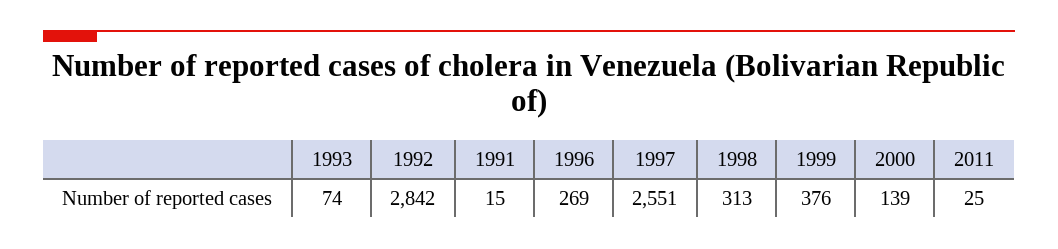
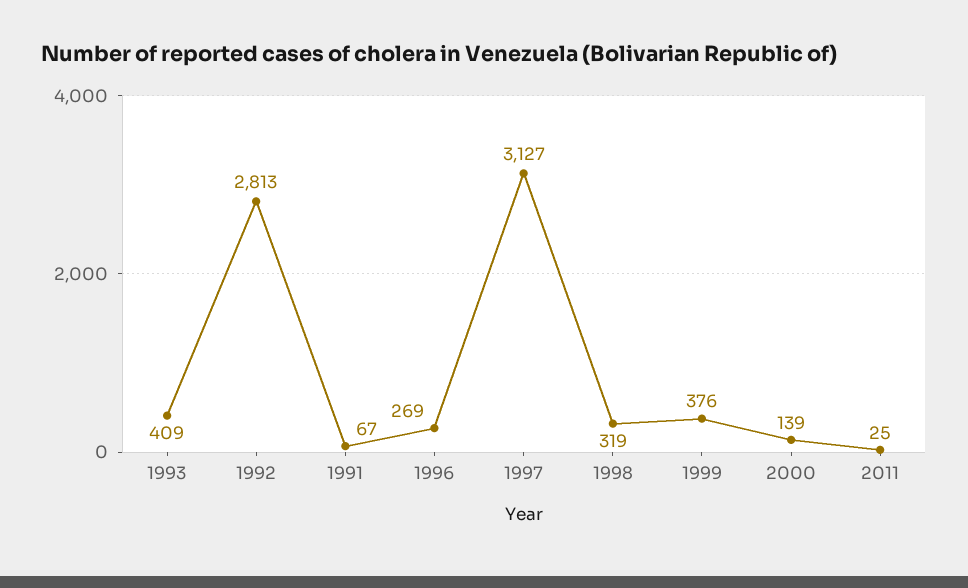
  {
-   "1993": 74,
+   "1993": 409,
-   "1992": 2842,
+   "1992": 2813,
-   "1991": 15,
+   "1991": 67,
    "1996": 269,
-   "1997": 2551,
+   "1997": 3127,
-   "1998": 313,
+   "1998": 319,
    "1999": 376,
    "2000": 139,
    "2011": 25
  }

